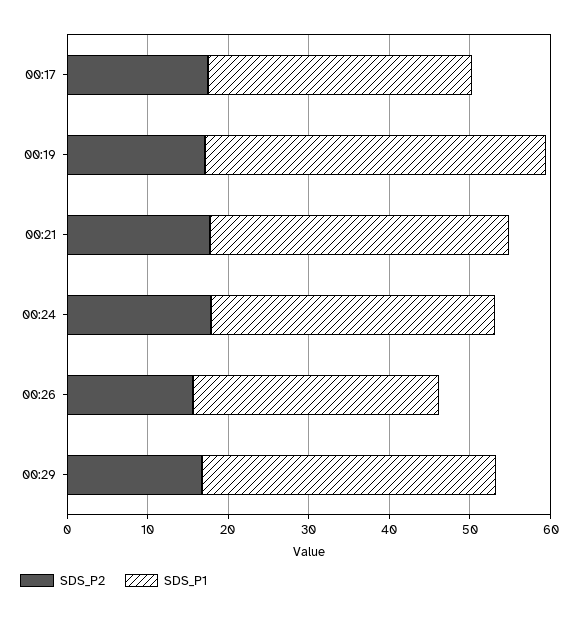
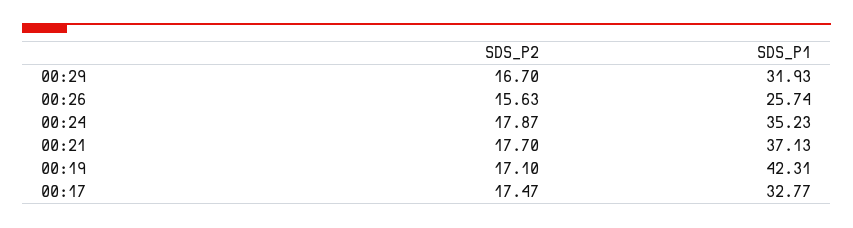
  {
    "SDS_P2": {
      "00:17": 17.47,
      "00:19": 17.1,
      "00:21": 17.7,
      "00:24": 17.87,
      "00:26": 15.63,
      "00:29": 16.7
    },
    "SDS_P1": {
      "00:17": 32.77,
      "00:19": 42.31,
      "00:21": 37.13,
      "00:24": 35.23,
-     "00:26": 30,
+     "00:26": 25.74,
-     "00:29": 36
+     "00:29": 31.93
    }
  }

